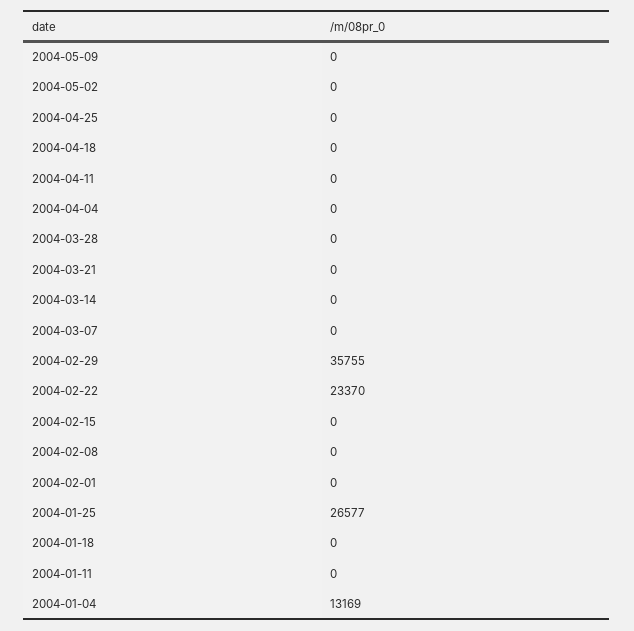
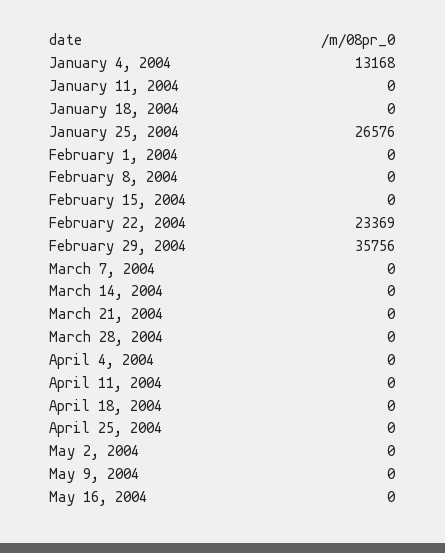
  {
    "2004-05-09": 0,
    "2004-05-02": 0,
    "2004-04-25": 0,
    "2004-04-18": 0,
    "2004-04-11": 0,
    "2004-04-04": 0,
    "2004-03-28": 0,
    "2004-03-21": 0,
    "2004-03-14": 0,
    "2004-03-07": 0,
-   "2004-02-29": 35755,
+   "2004-02-29": 35756,
-   "2004-02-22": 23370,
+   "2004-02-22": 23369,
    "2004-02-15": 0,
    "2004-02-08": 0,
    "2004-02-01": 0,
-   "2004-01-25": 26577,
+   "2004-01-25": 26576,
    "2004-01-18": 0,
    "2004-01-11": 0,
-   "2004-01-04": 13169
+   "2004-01-04": 13168,
+   "May 16, 2004": 0
  }

